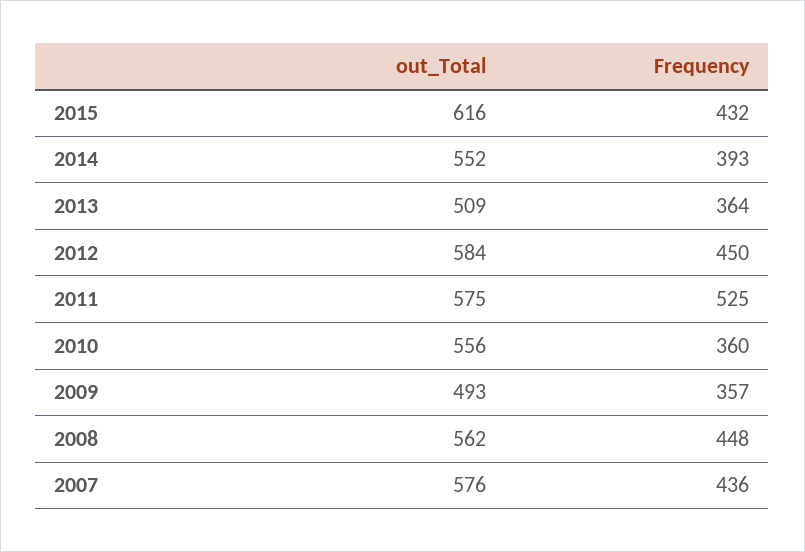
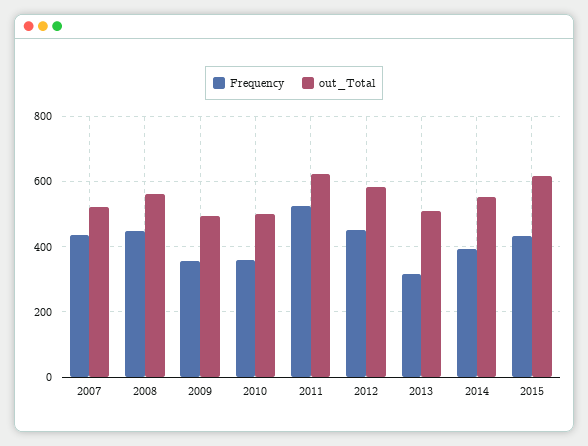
  {
    "out_Total": {
      "2015": 616,
      "2014": 552,
      "2013": 509,
      "2012": 584,
-     "2011": 575,
+     "2011": 620,
-     "2010": 556,
+     "2010": 500,
      "2009": 493,
      "2008": 562,
-     "2007": 576
+     "2007": 520
    },
    "Frequency": {
      "2015": 432,
      "2014": 393,
-     "2013": 364,
+     "2013": 320,
      "2012": 450,
      "2011": 525,
      "2010": 360,
      "2009": 357,
      "2008": 448,
      "2007": 436
    }
  }

